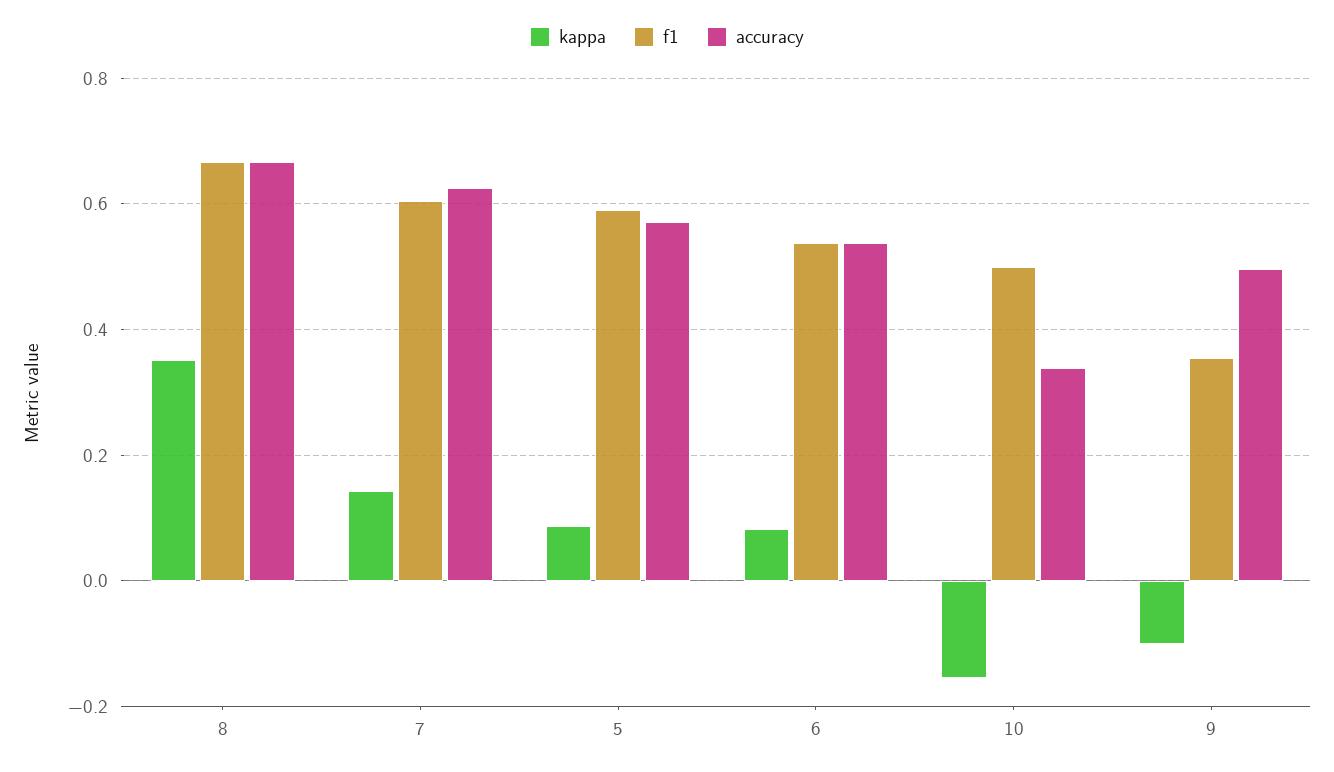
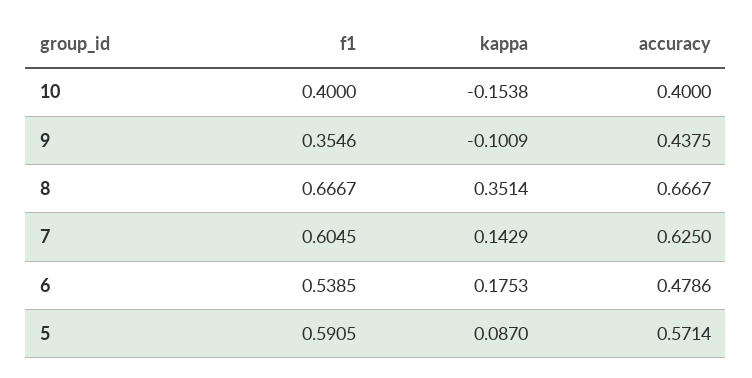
  {
    "kappa": {
      "8": 0.3514,
      "7": 0.1429,
      "5": 0.087,
-     "6": 0.08,
+     "6": 0.1753,
      "10": -0.1538,
      "9": -0.1009
    },
    "f1": {
      "8": 0.6667,
      "7": 0.6045,
      "5": 0.5905,
      "6": 0.5385,
-     "10": 0.5,
+     "10": 0.4,
      "9": 0.3546
    },
    "accuracy": {
      "8": 0.6667,
      "7": 0.625,
      "5": 0.5714,
-     "6": 0.54,
+     "6": 0.4786,
-     "10": 0.34,
+     "10": 0.4,
-     "9": 0.5
+     "9": 0.4375
    }
  }

